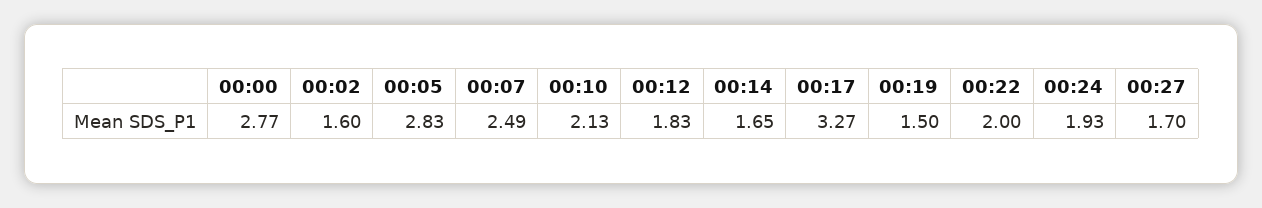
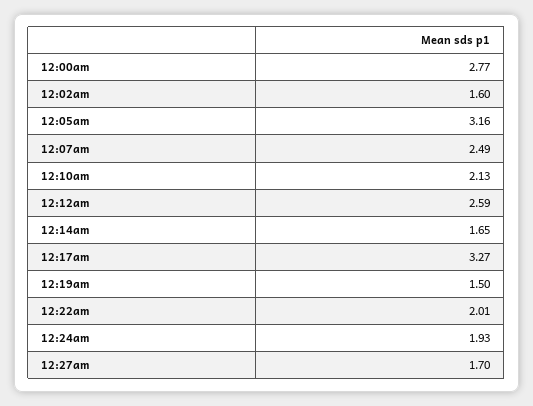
  {
    "00:00": 2.77,
    "00:02": 1.6,
-   "00:05": 2.83,
+   "00:05": 3.16,
    "00:07": 2.49,
    "00:10": 2.13,
-   "00:12": 1.83,
+   "00:12": 2.59,
    "00:14": 1.65,
    "00:17": 3.27,
    "00:19": 1.5,
-   "00:22": 2,
+   "00:22": 2.01,
    "00:24": 1.93,
    "00:27": 1.7
  }

